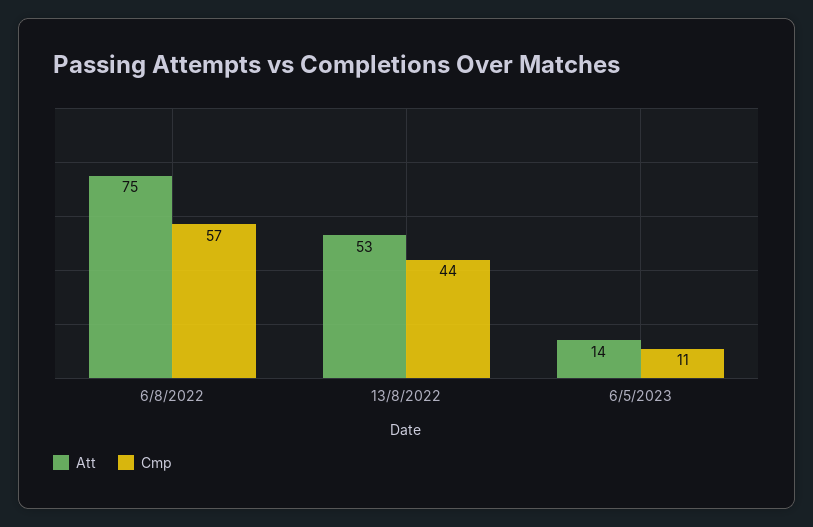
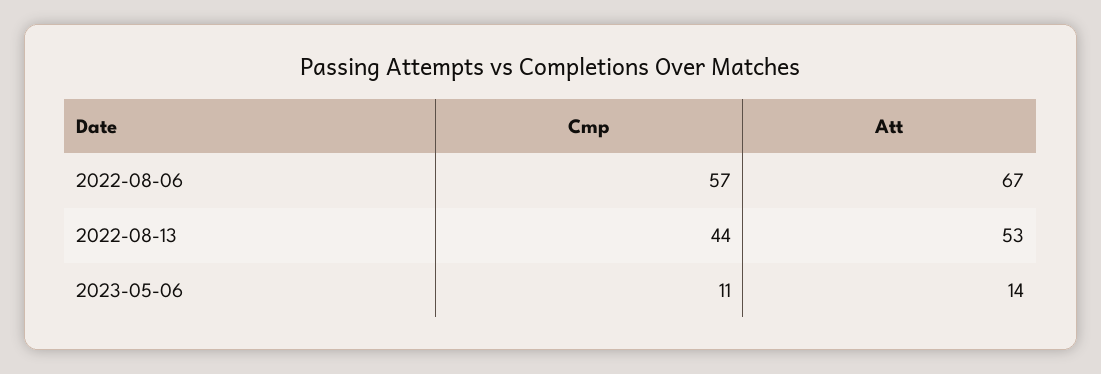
  {
    "Att": {
-     "6/8/2022": 75,
+     "6/8/2022": 67,
      "13/8/2022": 53,
      "6/5/2023": 14
    },
    "Cmp": {
      "6/8/2022": 57,
      "13/8/2022": 44,
      "6/5/2023": 11
    }
  }

